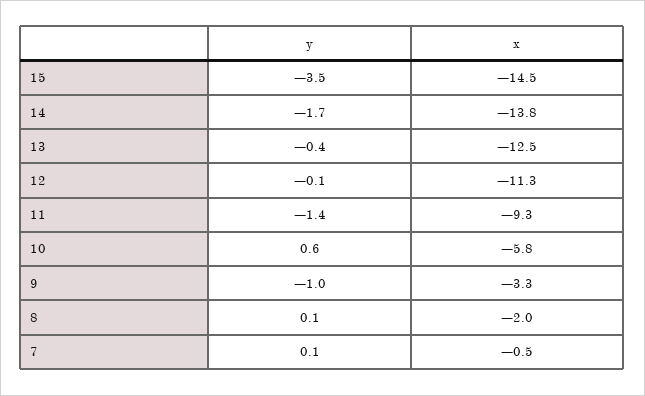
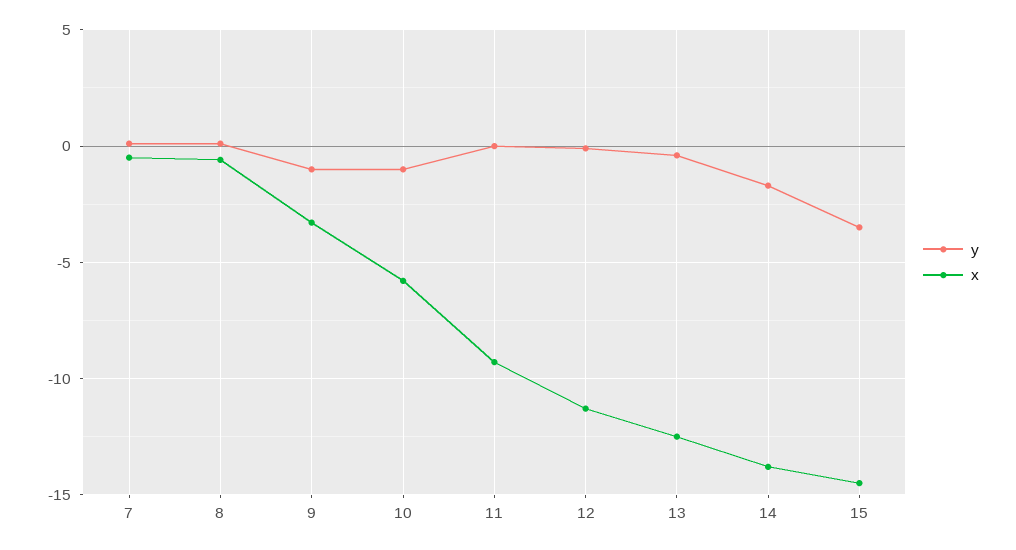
  {
    "y": {
      "15": -3.5,
      "14": -1.7,
      "13": -0.4,
      "12": -0.1,
-     "11": -1.4,
+     "11": 0,
-     "10": 0.6,
+     "10": -1,
      "9": -1,
      "8": 0.1,
      "7": 0.1
    },
    "x": {
      "15": -14.5,
      "14": -13.8,
      "13": -12.5,
      "12": -11.3,
      "11": -9.3,
      "10": -5.8,
      "9": -3.3,
-     "8": -2,
+     "8": -0.5,
      "7": -0.5
    }
  }

